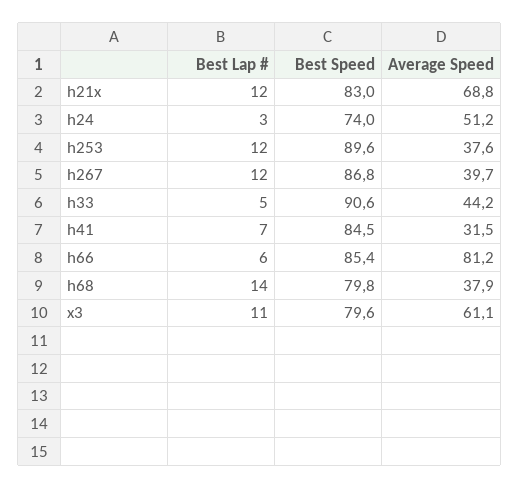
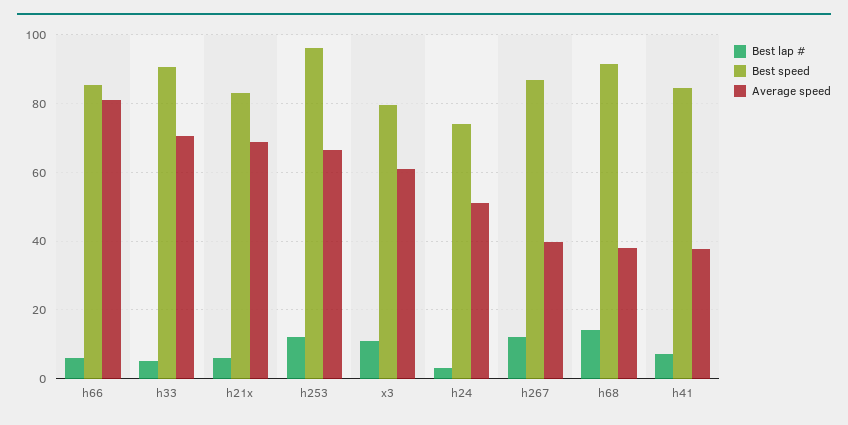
  {
    "Best Lap #": {
-     "h21x": 12,
+     "h21x": 6,
      "h24": 3,
      "h253": 12,
      "h267": 12,
      "h33": 5,
      "h41": 7,
      "h66": 6,
      "h68": 14,
      "x3": 11
    },
    "Best Speed": {
      "h21x": 83,
      "h24": 74,
-     "h253": 89.6,
+     "h253": 96,
      "h267": 86.8,
      "h33": 90.6,
      "h41": 84.5,
      "h66": 85.4,
-     "h68": 79.8,
+     "h68": 92,
      "x3": 79.6
    },
    "Average Speed": {
      "h21x": 68.8,
      "h24": 51.2,
-     "h253": 37.6,
+     "h253": 66,
      "h267": 39.7,
-     "h33": 44.2,
+     "h33": 70,
-     "h41": 31.5,
+     "h41": 38,
      "h66": 81.2,
      "h68": 37.9,
      "x3": 61.1
    }
  }

